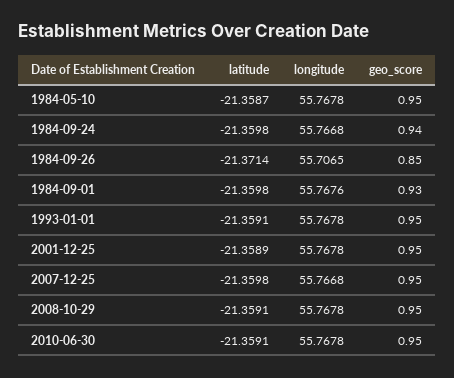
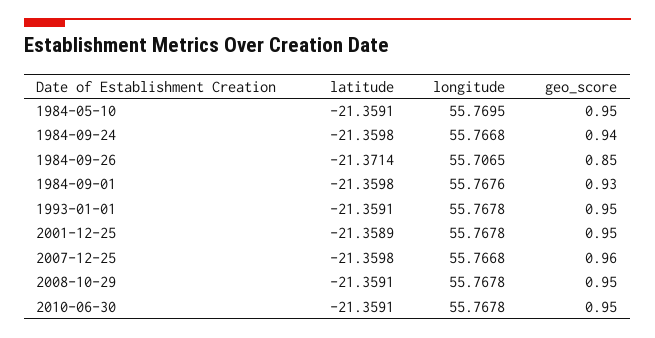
  {
    "latitude": {
-     "1984-05-10": -21.3587,
+     "1984-05-10": -21.3591,
      "1984-09-24": -21.3598,
      "1984-09-26": -21.3714,
      "1984-09-01": -21.3598,
      "1993-01-01": -21.3591,
      "2001-12-25": -21.3589,
      "2007-12-25": -21.3598,
      "2008-10-29": -21.3591,
      "2010-06-30": -21.3591
    },
    "longitude": {
-     "1984-05-10": 55.7678,
+     "1984-05-10": 55.7695,
      "1984-09-24": 55.7668,
      "1984-09-26": 55.7065,
      "1984-09-01": 55.7676,
      "1993-01-01": 55.7678,
      "2001-12-25": 55.7678,
      "2007-12-25": 55.7668,
      "2008-10-29": 55.7678,
      "2010-06-30": 55.7678
    },
    "geo_score": {
      "1984-05-10": 0.95,
      "1984-09-24": 0.94,
      "1984-09-26": 0.85,
      "1984-09-01": 0.93,
      "1993-01-01": 0.95,
      "2001-12-25": 0.95,
-     "2007-12-25": 0.95,
+     "2007-12-25": 0.96,
      "2008-10-29": 0.95,
      "2010-06-30": 0.95
    }
  }

